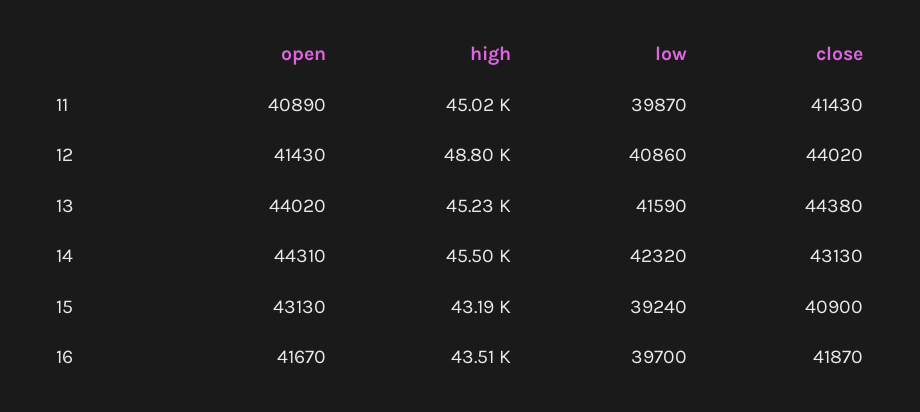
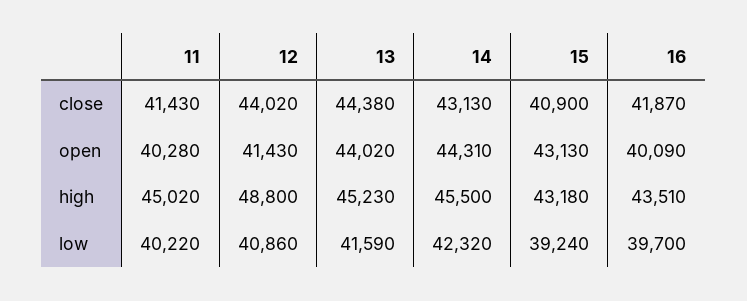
  {
    "open": {
-     "11": 40890,
+     "11": 40280,
      "12": 41430,
      "13": 44020,
      "14": 44310,
      "15": 43130,
-     "16": 41670
+     "16": 40090
    },
    "high": {
      "11": 45020,
      "12": 48800,
      "13": 45230,
      "14": 45500,
-     "15": 43190,
+     "15": 43180,
      "16": 43510
    },
    "low": {
-     "11": 39870,
+     "11": 40220,
      "12": 40860,
      "13": 41590,
      "14": 42320,
      "15": 39240,
      "16": 39700
    },
    "close": {
      "11": 41430,
      "12": 44020,
      "13": 44380,
      "14": 43130,
      "15": 40900,
      "16": 41870
    }
  }

